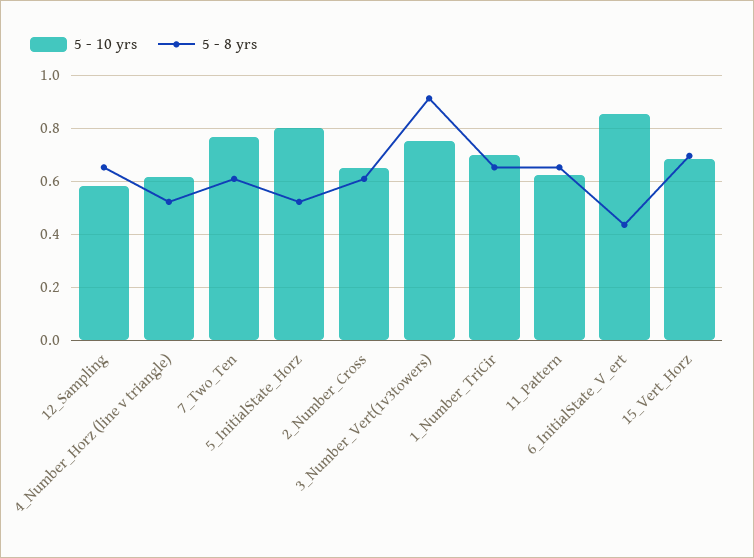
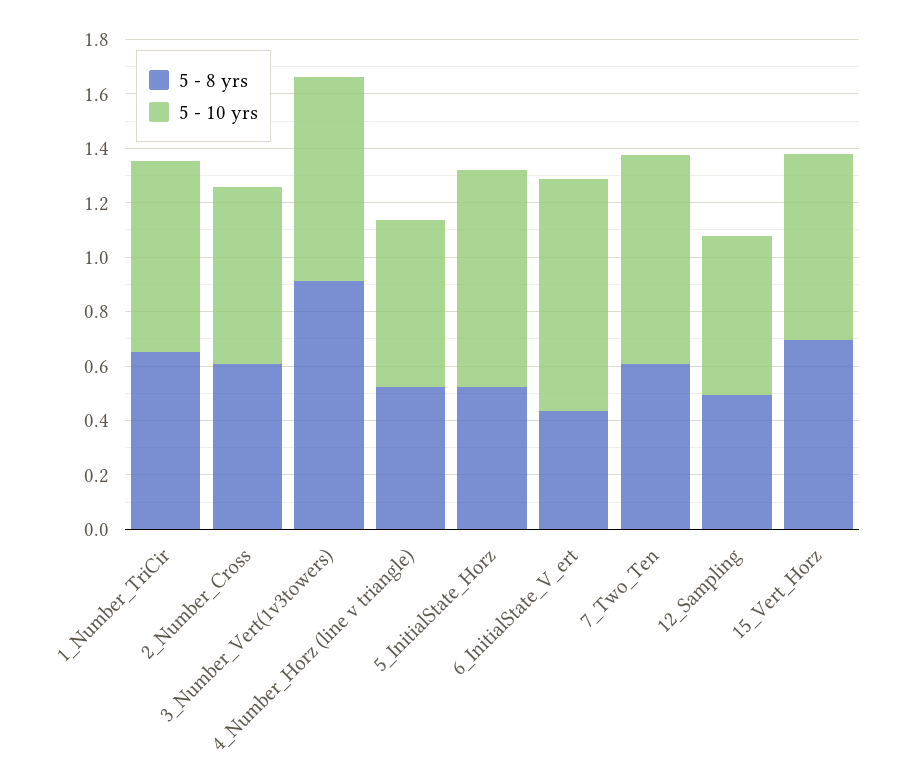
  {
    "5 - 10 yrs": {
      "12_Sampling": 0.575,
      "4_Number_Horz (line v triangle)": 0.625,
      "7_Two_Ten": 0.775,
      "5_InitialState_Horz": 0.8,
      "2_Number_Cross": 0.65,
      "3_Number_Vert(1v3towers)": 0.75,
      "1_Number_TriCir": 0.7,
-     "11_Pattern": 0.625,
      "6_InitialState_V_ert": 0.85,
      "15_Vert_Horz": 0.675
    },
    "5 - 8 yrs": {
-     "12_Sampling": 0.65,
+     "12_Sampling": 0.5,
      "4_Number_Horz (line v triangle)": 0.525,
      "7_Two_Ten": 0.6,
      "5_InitialState_Horz": 0.525,
      "2_Number_Cross": 0.6,
      "3_Number_Vert(1v3towers)": 0.925,
      "1_Number_TriCir": 0.65,
-     "11_Pattern": 0.65,
      "6_InitialState_V_ert": 0.425,
      "15_Vert_Horz": 0.7
    }
  }

